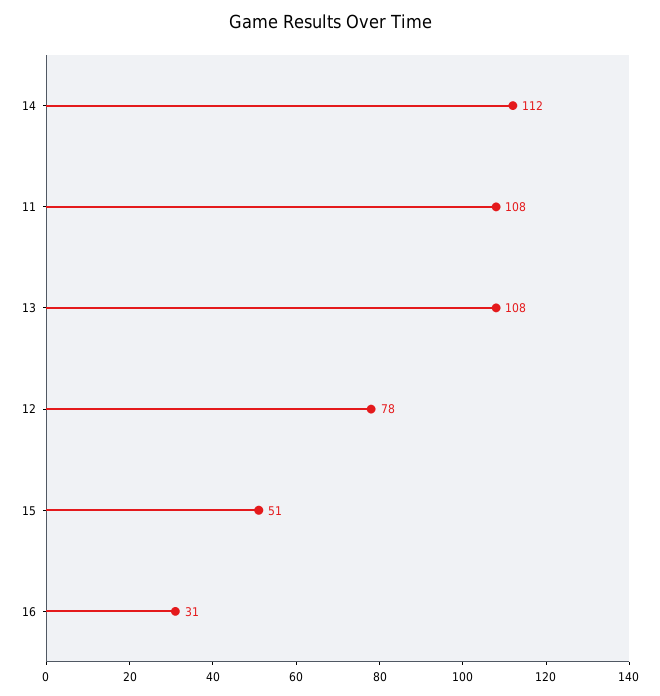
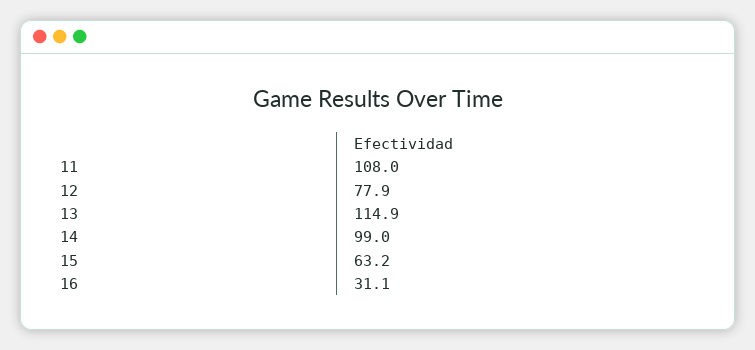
  {
-   "14": 112,
+   "14": 99,
    "11": 108,
-   "13": 108,
+   "13": 114.9,
    "12": 77.9,
-   "15": 51,
+   "15": 63.2,
    "16": 31.1
  }

